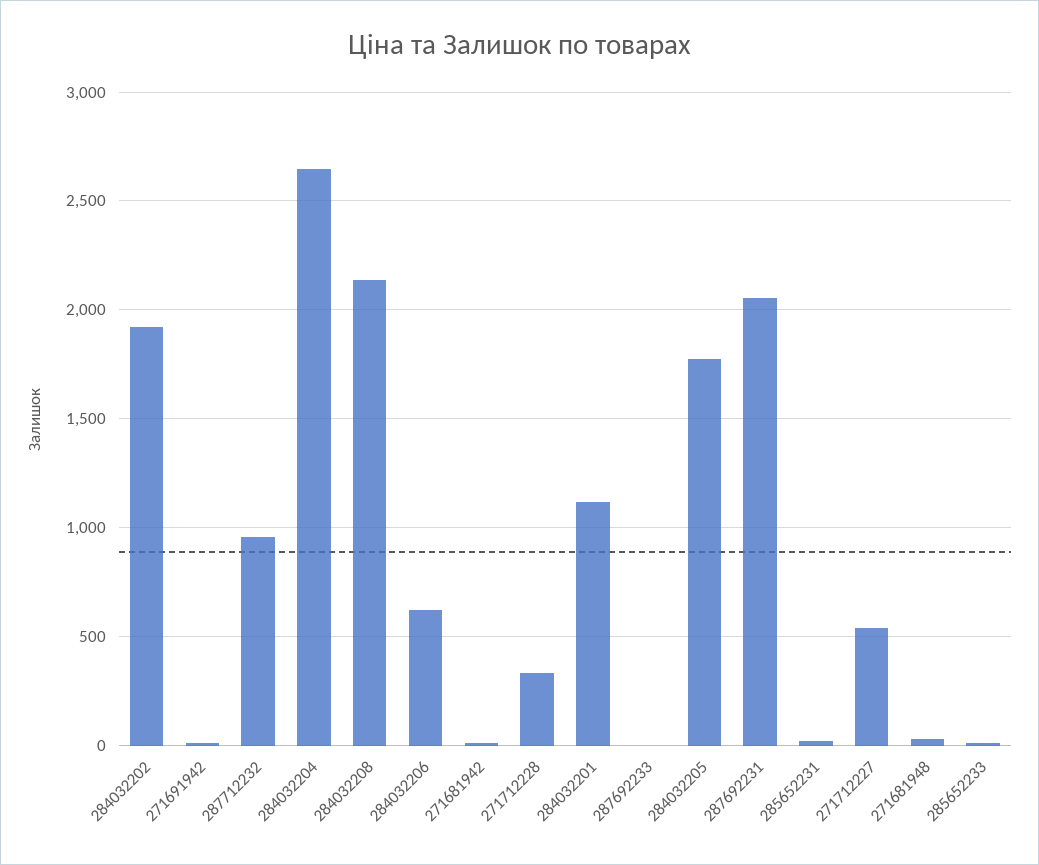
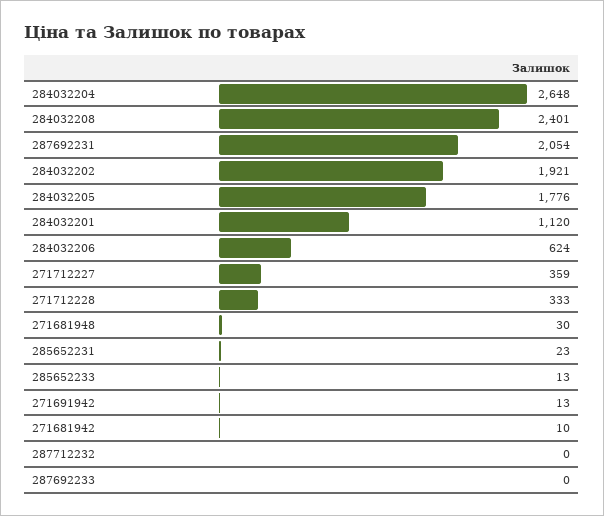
  {
    "284032202": 1921,
    "271691942": 13,
-   "287712232": 950,
+   "287712232": 0,
    "284032204": 2648,
-   "284032208": 2150,
+   "284032208": 2401,
    "284032206": 624,
    "271681942": 10,
    "271712228": 333,
    "284032201": 1120,
    "287692233": 0,
    "284032205": 1776,
    "287692231": 2054,
    "285652231": 23,
-   "271712227": 550,
+   "271712227": 359,
    "271681948": 30,
    "285652233": 13
  }

